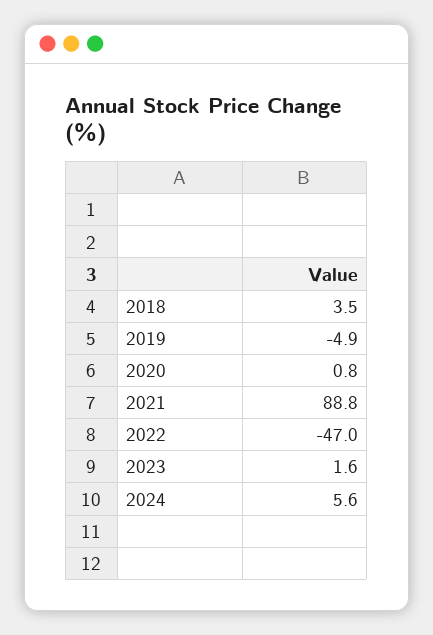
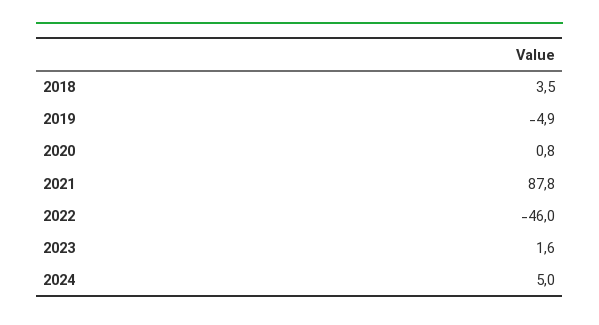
  {
    "2018": 3.5,
    "2019": -4.9,
    "2020": 0.8,
-   "2021": 88.8,
+   "2021": 87.8,
-   "2022": -47,
+   "2022": -46,
    "2023": 1.6,
-   "2024": 5.6
+   "2024": 5
  }

